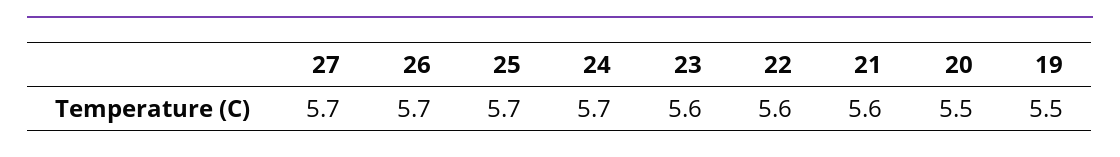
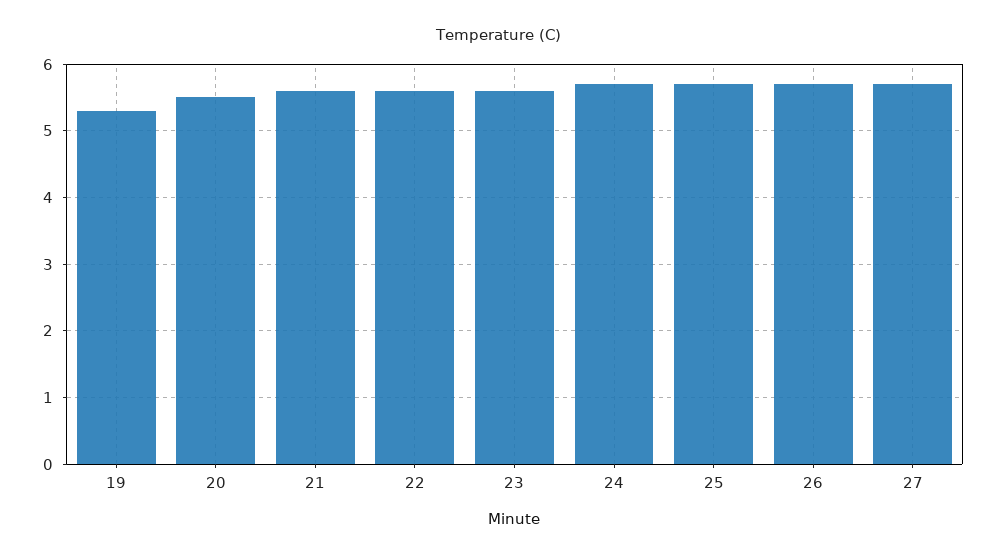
  {
    "27": 5.7,
    "26": 5.7,
    "25": 5.7,
    "24": 5.7,
    "23": 5.6,
    "22": 5.6,
    "21": 5.6,
    "20": 5.5,
-   "19": 5.5
+   "19": 5.3
  }

